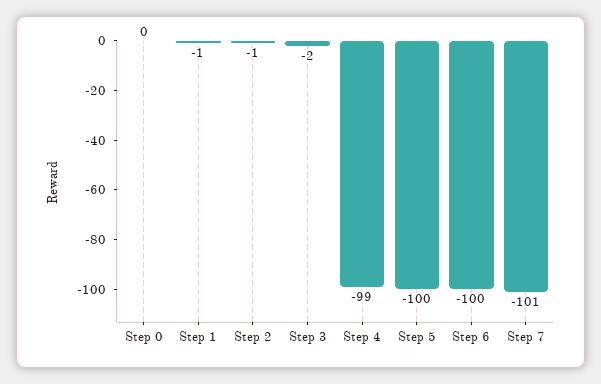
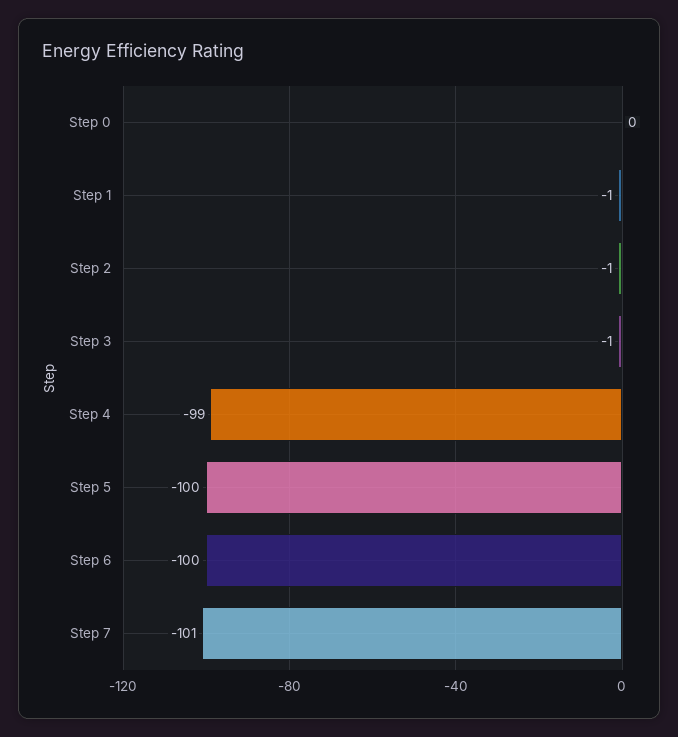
  {
    "Step 0": 0,
    "Step 1": -1,
    "Step 2": -1,
-   "Step 3": -2,
+   "Step 3": -1,
    "Step 4": -99,
    "Step 5": -100,
    "Step 6": -100,
    "Step 7": -101
  }

